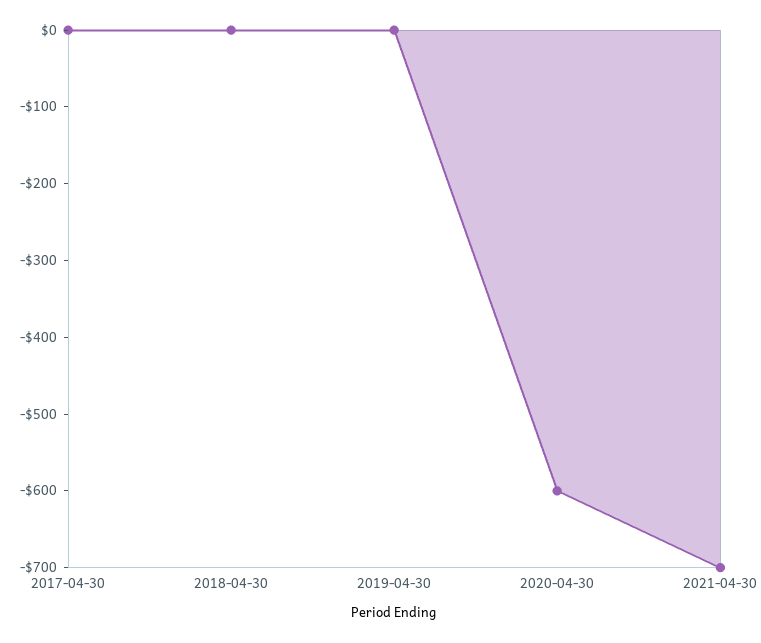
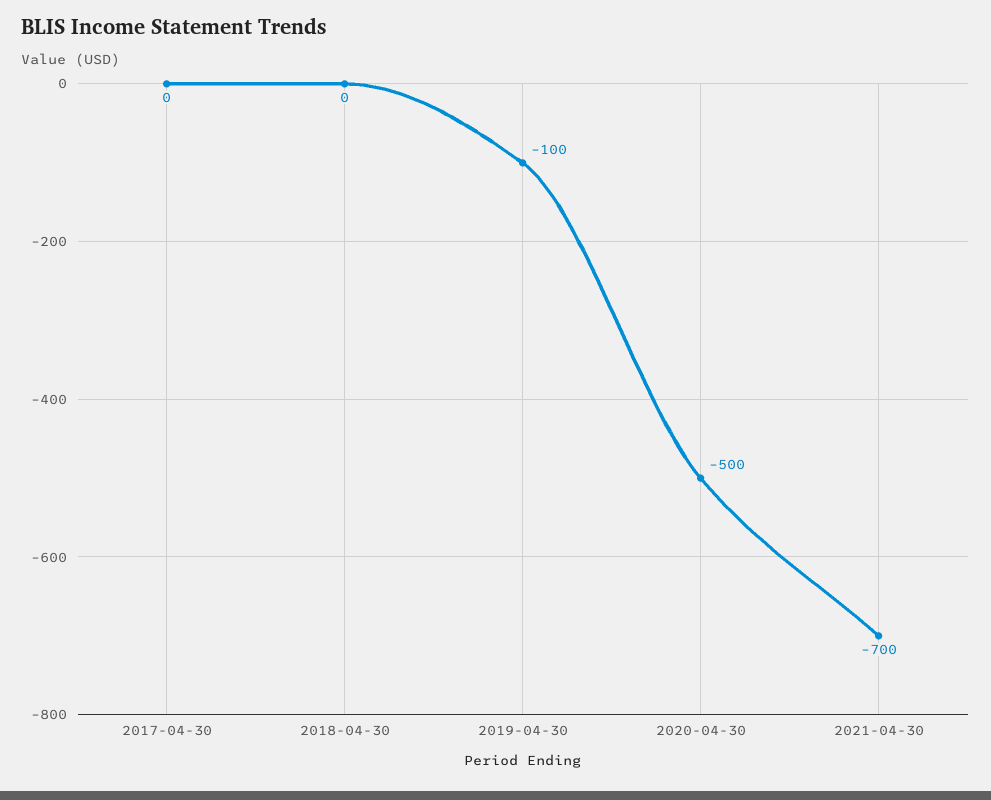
  {
    "2017-04-30": 0,
    "2018-04-30": 0,
-   "2019-04-30": 0,
+   "2019-04-30": -100,
-   "2020-04-30": -600,
+   "2020-04-30": -500,
    "2021-04-30": -700
  }

